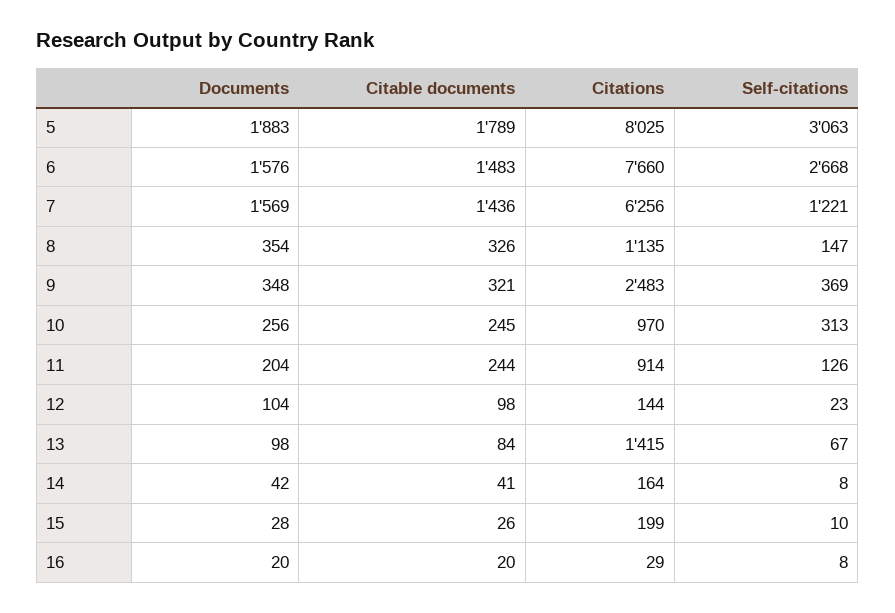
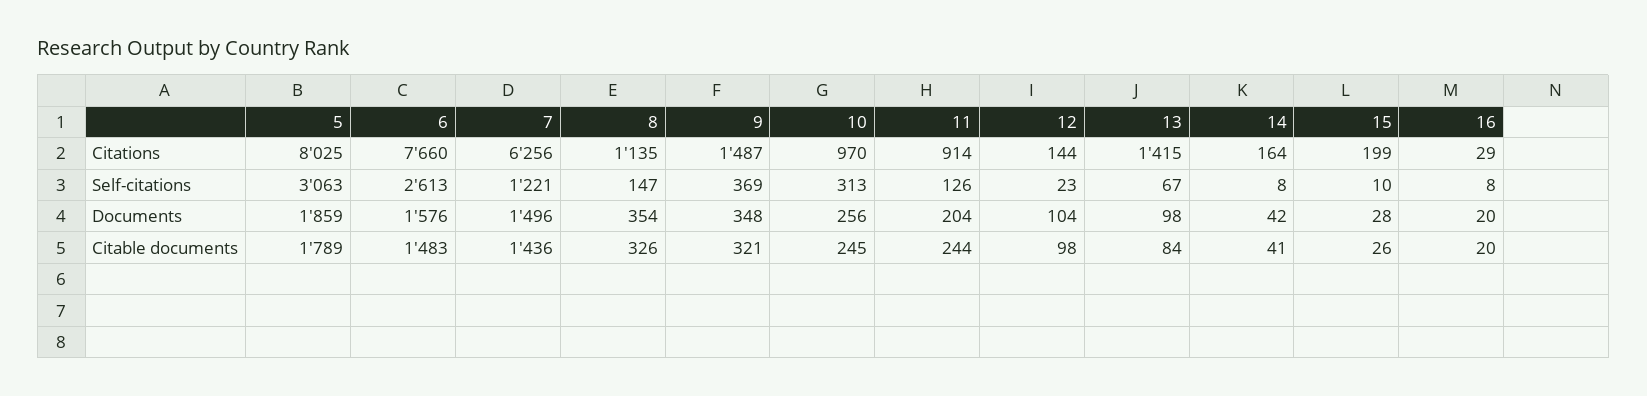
  {
    "Documents": {
-     "5": 1883,
+     "5": 1859,
      "6": 1576,
-     "7": 1569,
+     "7": 1496,
      "8": 354,
      "9": 348,
      "10": 256,
      "11": 204,
      "12": 104,
      "13": 98,
      "14": 42,
      "15": 28,
      "16": 20
    },
    "Citable documents": {
      "5": 1789,
      "6": 1483,
      "7": 1436,
      "8": 326,
      "9": 321,
      "10": 245,
      "11": 244,
      "12": 98,
      "13": 84,
      "14": 41,
      "15": 26,
      "16": 20
    },
    "Citations": {
      "5": 8025,
      "6": 7660,
      "7": 6256,
      "8": 1135,
-     "9": 2483,
+     "9": 1487,
      "10": 970,
      "11": 914,
      "12": 144,
      "13": 1415,
      "14": 164,
      "15": 199,
      "16": 29
    },
    "Self-citations": {
      "5": 3063,
-     "6": 2668,
+     "6": 2613,
      "7": 1221,
      "8": 147,
      "9": 369,
      "10": 313,
      "11": 126,
      "12": 23,
      "13": 67,
      "14": 8,
      "15": 10,
      "16": 8
    }
  }

